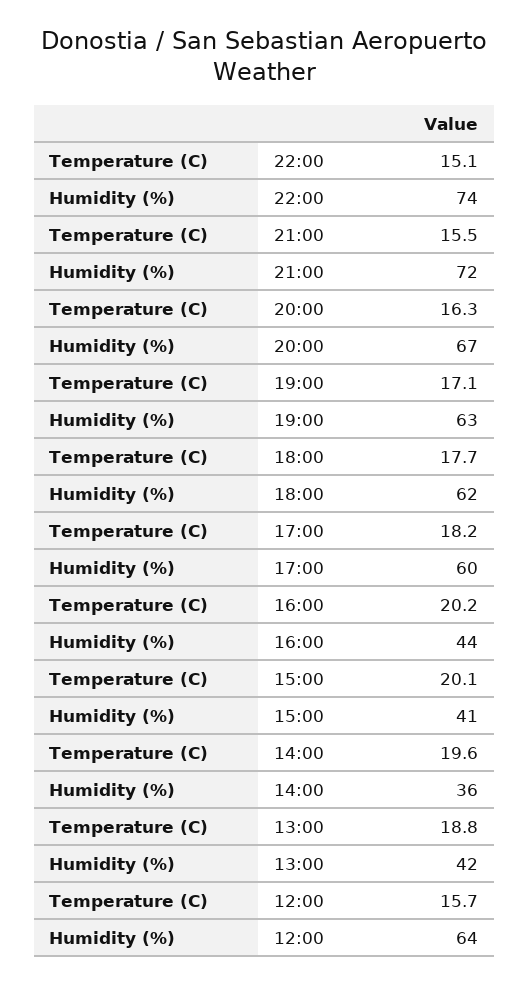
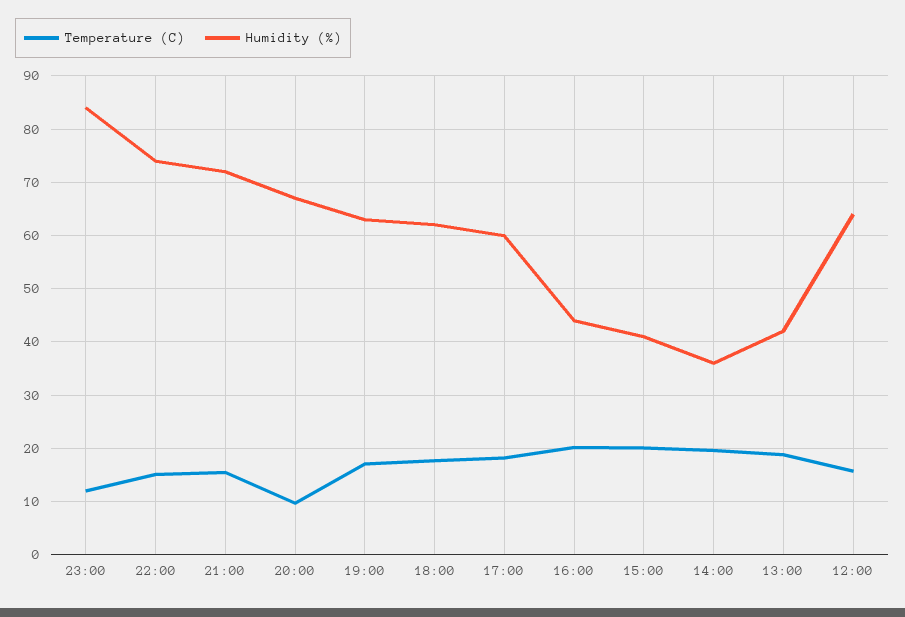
  {
    "Temperature (C)": {
      "22:00": 15.1,
      "21:00": 15.5,
-     "20:00": 16.3,
+     "20:00": 10,
      "19:00": 17.1,
      "18:00": 17.7,
      "17:00": 18.2,
      "16:00": 20.2,
      "15:00": 20.1,
      "14:00": 19.6,
      "13:00": 18.8,
-     "12:00": 15.7
+     "12:00": 15.7,
+     "23:00": 12
    },
    "Humidity (%)": {
      "22:00": 74,
      "21:00": 72,
      "20:00": 67,
      "19:00": 63,
      "18:00": 62,
      "17:00": 60,
      "16:00": 44,
      "15:00": 41,
      "14:00": 36,
      "13:00": 42,
-     "12:00": 64
+     "12:00": 64,
+     "23:00": 84
    }
  }

